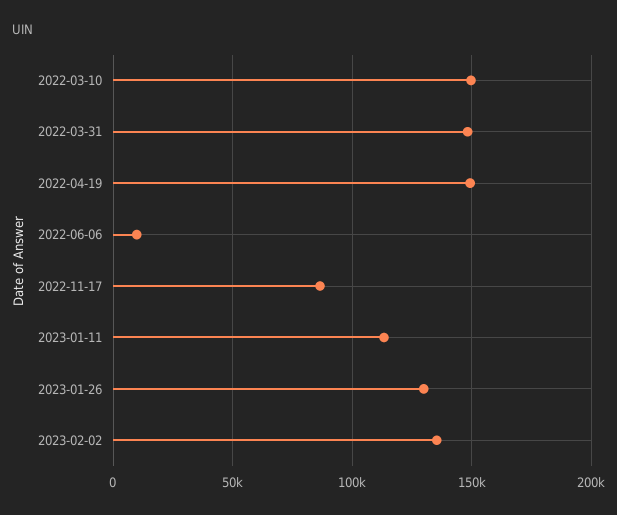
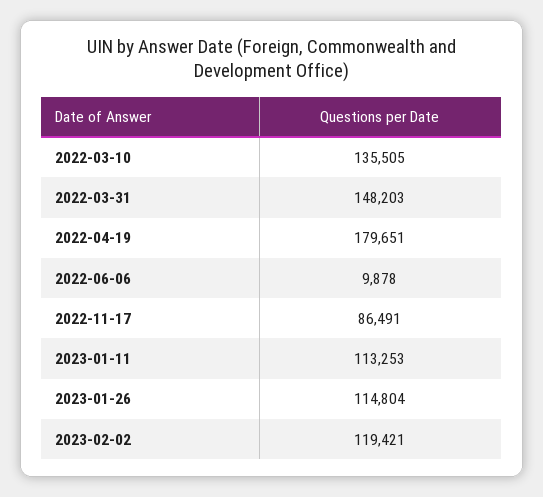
  {
-   "2022-03-10": 150000,
+   "2022-03-10": 135505,
    "2022-03-31": 148203,
-   "2022-04-19": 150000,
+   "2022-04-19": 179651,
    "2022-06-06": 9878,
    "2022-11-17": 86491,
    "2023-01-11": 113253,
-   "2023-01-26": 130000,
+   "2023-01-26": 114804,
-   "2023-02-02": 135000
+   "2023-02-02": 119421
  }

